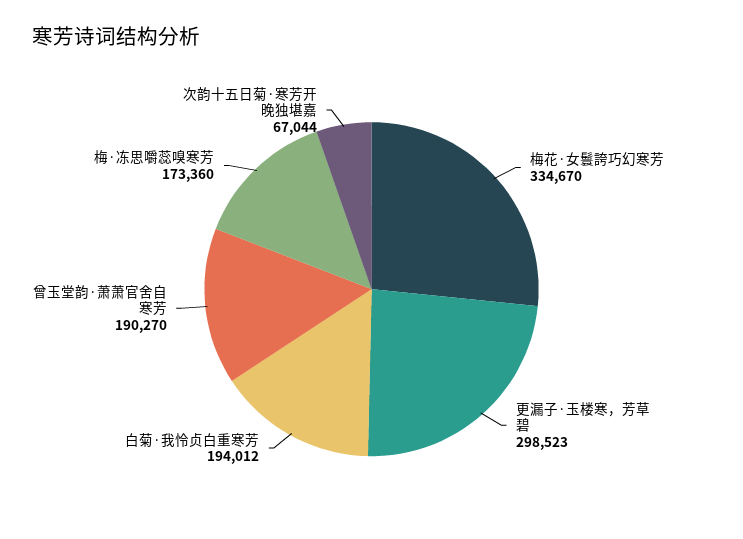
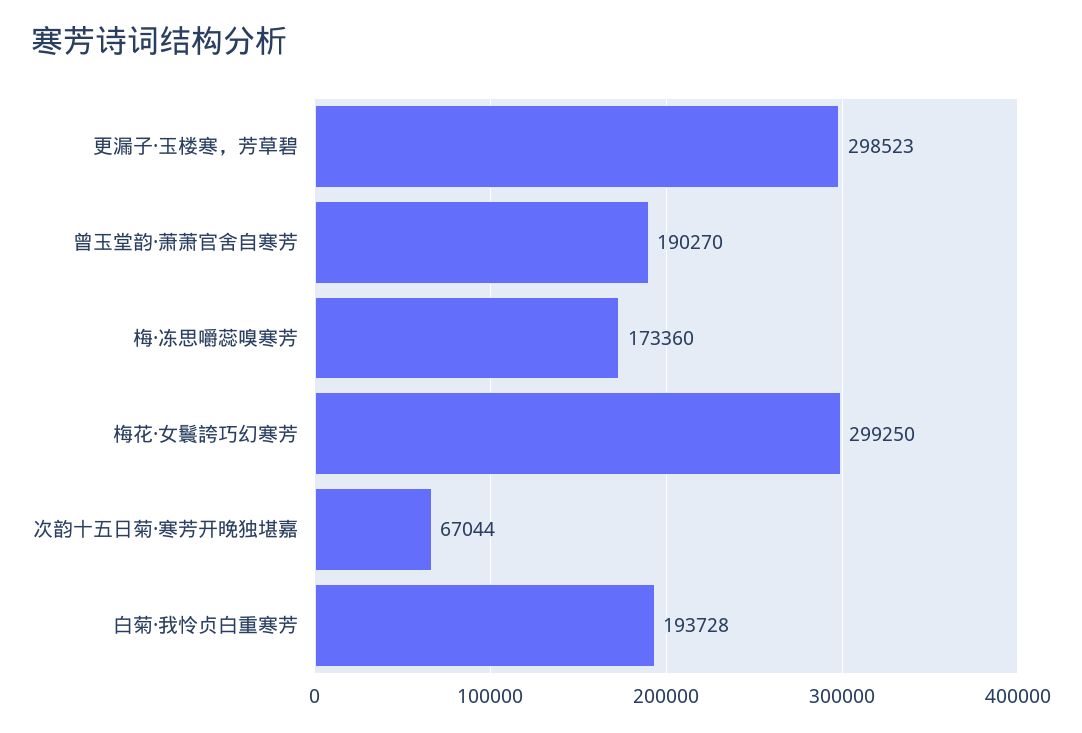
  {
-   "梅花·女鬟誇巧幻寒芳": 334670,
+   "梅花·女鬟誇巧幻寒芳": 299250,
    "更漏子·玉楼寒，芳草碧": 298523,
-   "白菊·我怜贞白重寒芳": 194012,
+   "白菊·我怜贞白重寒芳": 193728,
    "曾玉堂韵·萧萧官舍自寒芳": 190270,
    "梅·冻思嚼蕊嗅寒芳": 173360,
    "次韵十五日菊·寒芳开晚独堪嘉": 67044
  }

